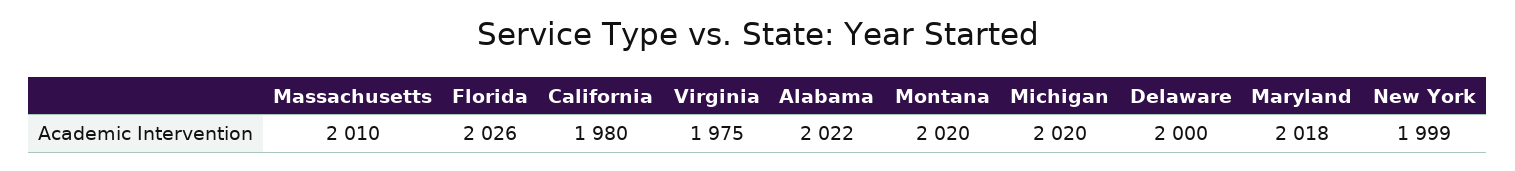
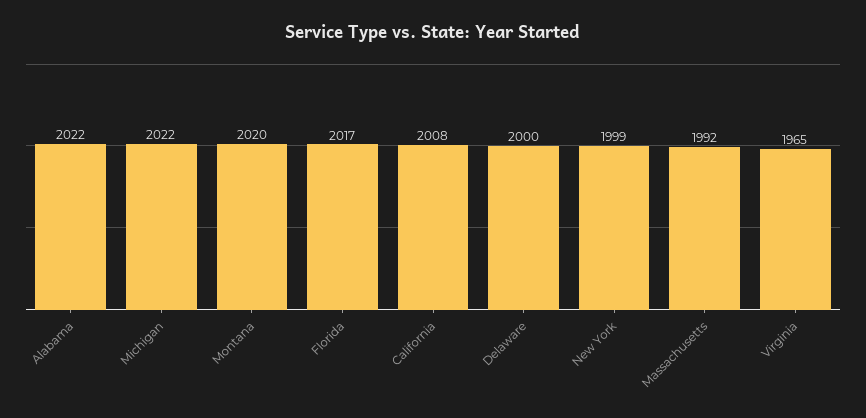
  {
-   "Massachusetts": 2010,
+   "Massachusetts": 1992,
-   "Florida": 2026,
+   "Florida": 2017,
-   "California": 1980,
+   "California": 2008,
-   "Virginia": 1975,
+   "Virginia": 1965,
    "Alabama": 2022,
    "Montana": 2020,
-   "Michigan": 2020,
+   "Michigan": 2022,
    "Delaware": 2000,
-   "Maryland": 2018,
    "New York": 1999
  }

